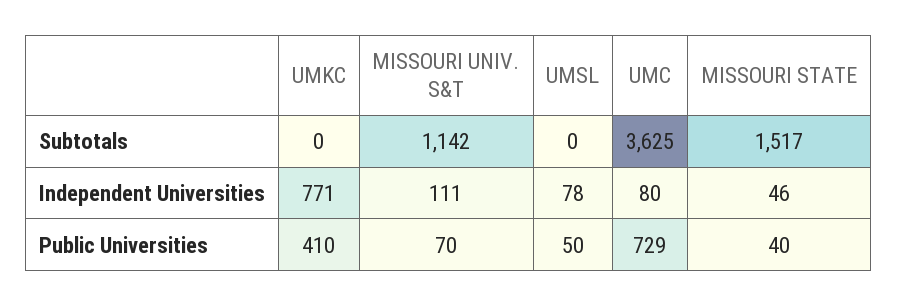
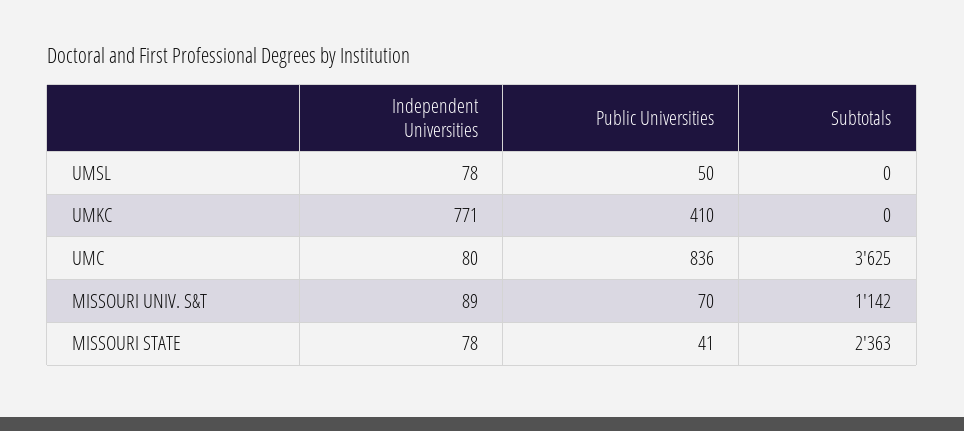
  {
    "UMKC": {
      "Subtotals": 0,
      "Independent Universities": 771,
      "Public Universities": 410
    },
    "MISSOURI UNIV. S&T": {
      "Subtotals": 1142,
-     "Independent Universities": 111,
+     "Independent Universities": 89,
      "Public Universities": 70
    },
    "UMSL": {
      "Subtotals": 0,
      "Independent Universities": 78,
      "Public Universities": 50
    },
    "UMC": {
      "Subtotals": 3625,
      "Independent Universities": 80,
-     "Public Universities": 729
+     "Public Universities": 836
    },
    "MISSOURI STATE": {
-     "Subtotals": 1517,
+     "Subtotals": 2363,
-     "Independent Universities": 46,
+     "Independent Universities": 78,
-     "Public Universities": 40
+     "Public Universities": 41
    }
  }

